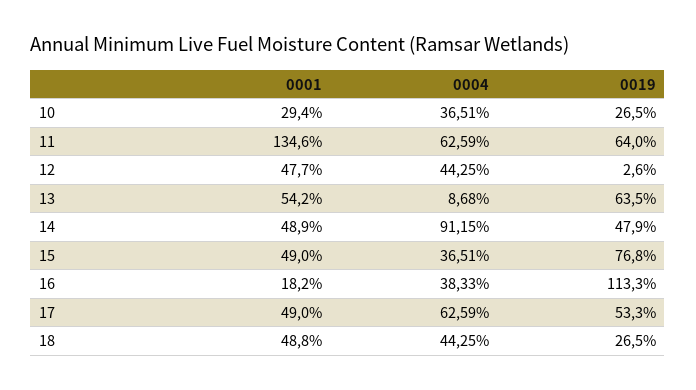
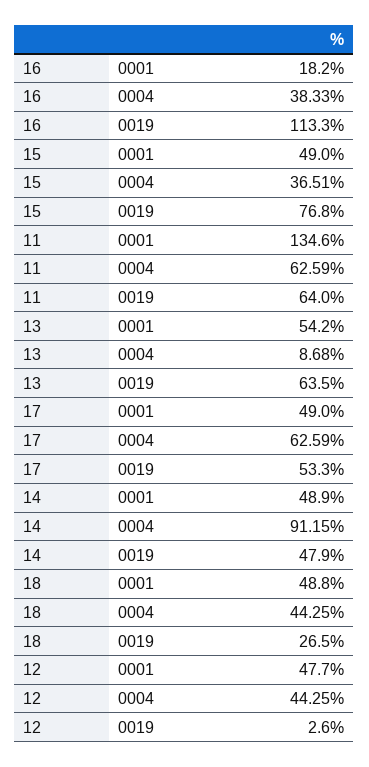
  {
    "0001": {
-     "10": 29.4,
      "11": 134.6,
      "12": 47.7,
      "13": 54.2,
      "14": 48.9,
      "15": 49,
      "16": 18.2,
      "17": 49,
      "18": 48.8
    },
    "0004": {
-     "10": 36.51,
      "11": 62.59,
      "12": 44.25,
      "13": 8.68,
      "14": 91.15,
      "15": 36.51,
      "16": 38.33,
      "17": 62.59,
      "18": 44.25
    },
    "0019": {
-     "10": 26.5,
      "11": 64,
      "12": 2.6,
      "13": 63.5,
      "14": 47.9,
      "15": 76.8,
      "16": 113.3,
      "17": 53.3,
      "18": 26.5
    }
  }

